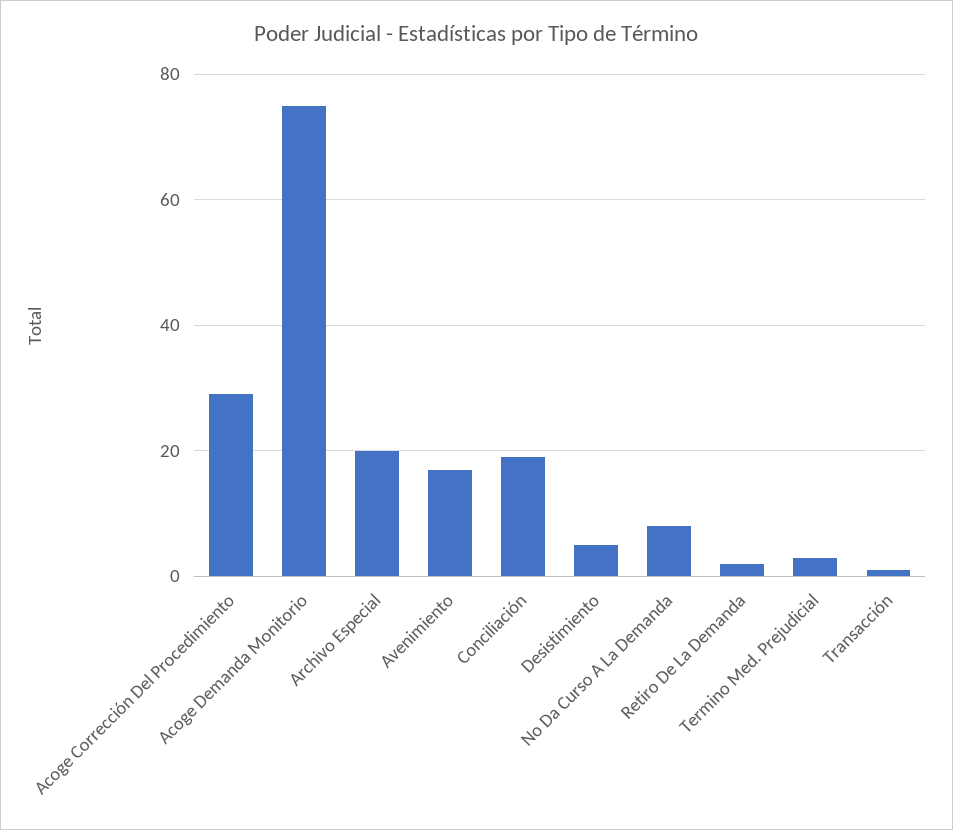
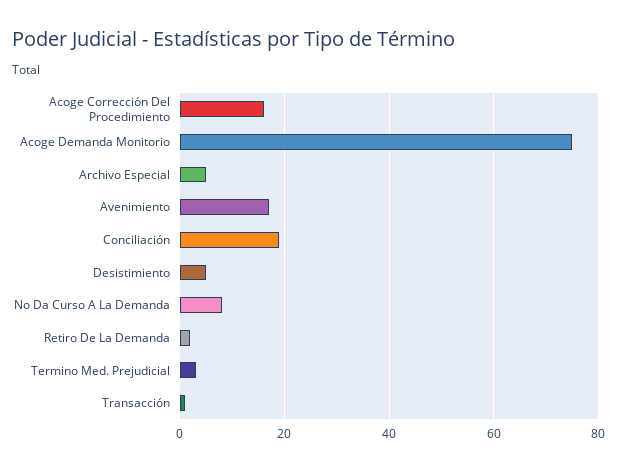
  {
-   "Acoge Corrección Del Procedimiento": 30,
+   "Acoge Corrección Del Procedimiento": 15,
    "Acoge Demanda Monitorio": 75,
-   "Archivo Especial": 20,
+   "Archivo Especial": 5,
    "Avenimiento": 15,
    "Conciliación": 20,
    "Desistimiento": 5,
    "No Da Curso A La Demanda": 10,
    "Retiro De La Demanda": 0,
    "Termino Med. Prejudicial": 5,
    "Transacción": 0
  }

